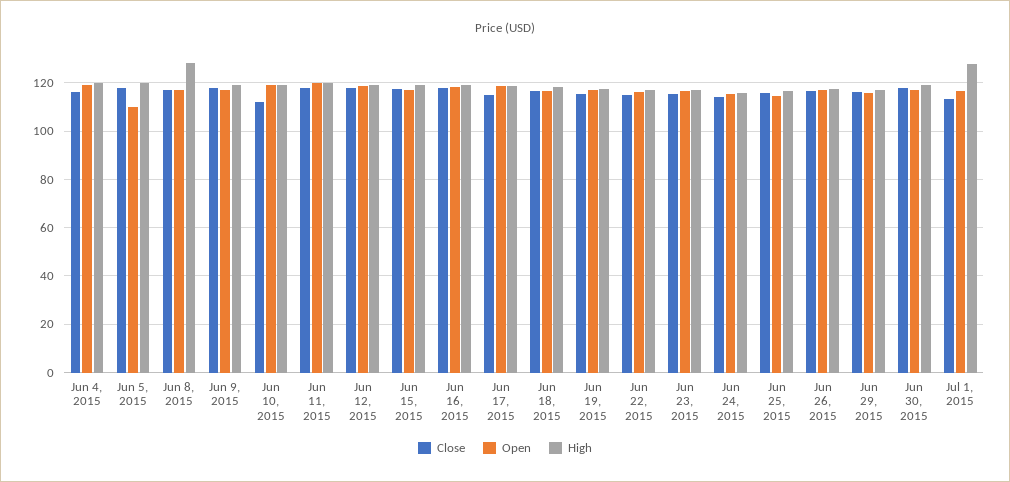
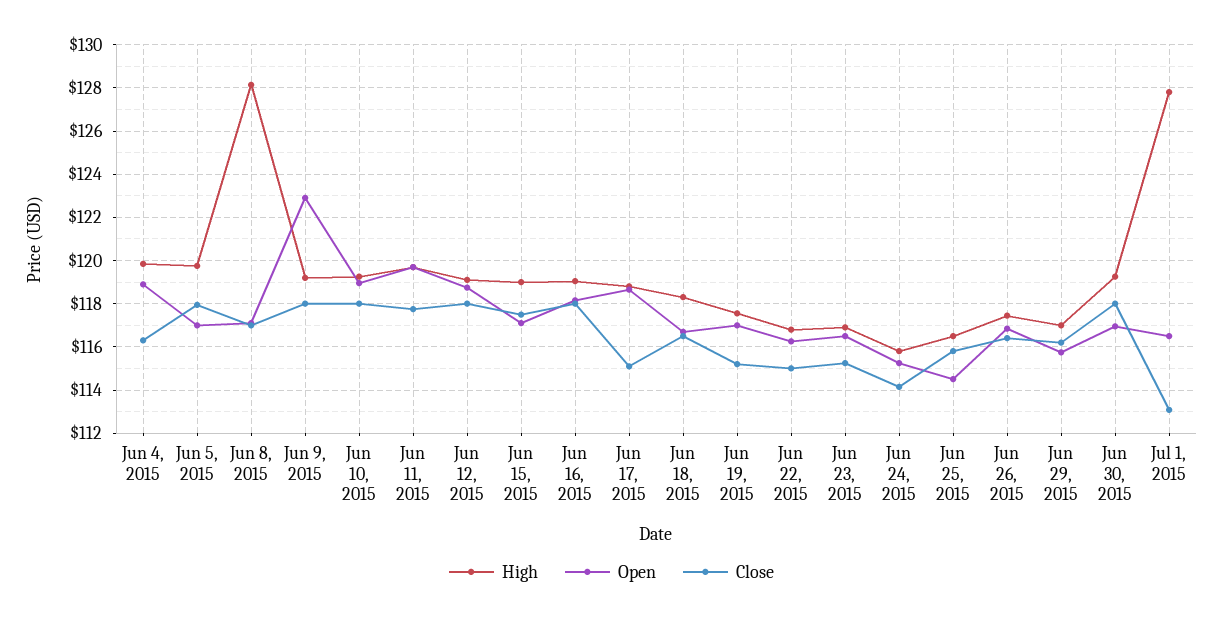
  {
    "Close": {
      "Jun 4, 2015": 116.5,
      "Jun 5, 2015": 118,
      "Jun 8, 2015": 117,
      "Jun 9, 2015": 118,
-     "Jun 10, 2015": 112.5,
+     "Jun 10, 2015": 118,
      "Jun 11, 2015": 118,
      "Jun 12, 2015": 118,
      "Jun 15, 2015": 117.5,
      "Jun 16, 2015": 118,
      "Jun 17, 2015": 115,
      "Jun 18, 2015": 116.5,
      "Jun 19, 2015": 115,
      "Jun 22, 2015": 115,
      "Jun 23, 2015": 115.5,
      "Jun 24, 2015": 114,
      "Jun 25, 2015": 116,
      "Jun 26, 2015": 116.5,
      "Jun 29, 2015": 116,
      "Jun 30, 2015": 118,
      "Jul 1, 2015": 113
    },
    "Open": {
      "Jun 4, 2015": 119,
-     "Jun 5, 2015": 110,
+     "Jun 5, 2015": 117,
      "Jun 8, 2015": 117,
-     "Jun 9, 2015": 117.5,
+     "Jun 9, 2015": 123,
      "Jun 10, 2015": 119,
      "Jun 11, 2015": 119.5,
      "Jun 12, 2015": 119,
      "Jun 15, 2015": 117,
      "Jun 16, 2015": 118,
      "Jun 17, 2015": 118.5,
      "Jun 18, 2015": 116.5,
      "Jun 19, 2015": 117,
      "Jun 22, 2015": 116.5,
      "Jun 23, 2015": 116.5,
      "Jun 24, 2015": 115.5,
      "Jun 25, 2015": 114.5,
      "Jun 26, 2015": 117,
      "Jun 29, 2015": 116,
      "Jun 30, 2015": 117,
      "Jul 1, 2015": 116.5
    },
    "High": {
      "Jun 4, 2015": 120,
      "Jun 5, 2015": 120,
      "Jun 8, 2015": 128,
      "Jun 9, 2015": 119,
      "Jun 10, 2015": 119.5,
      "Jun 11, 2015": 119.5,
      "Jun 12, 2015": 119,
      "Jun 15, 2015": 119,
      "Jun 16, 2015": 119,
      "Jun 17, 2015": 119,
      "Jun 18, 2015": 118.5,
      "Jun 19, 2015": 117.5,
      "Jun 22, 2015": 117,
      "Jun 23, 2015": 117,
      "Jun 24, 2015": 116,
      "Jun 25, 2015": 116.5,
      "Jun 26, 2015": 117.5,
      "Jun 29, 2015": 117,
      "Jun 30, 2015": 119.5,
      "Jul 1, 2015": 128
    }
  }

